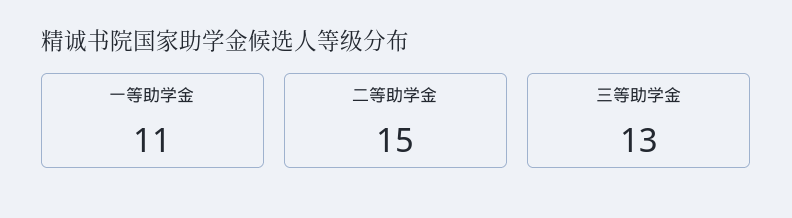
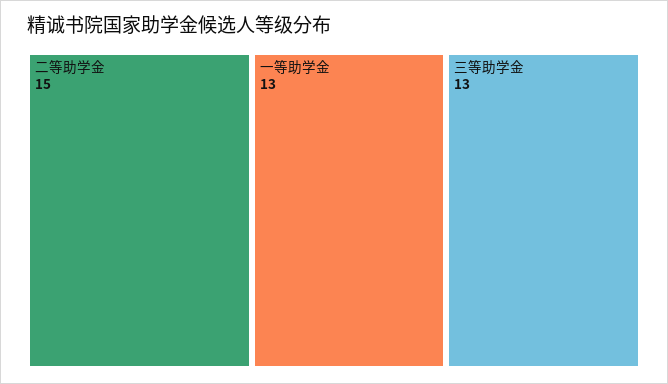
  {
-   "一等助学金": 11,
+   "一等助学金": 13,
    "二等助学金": 15,
    "三等助学金": 13
  }

